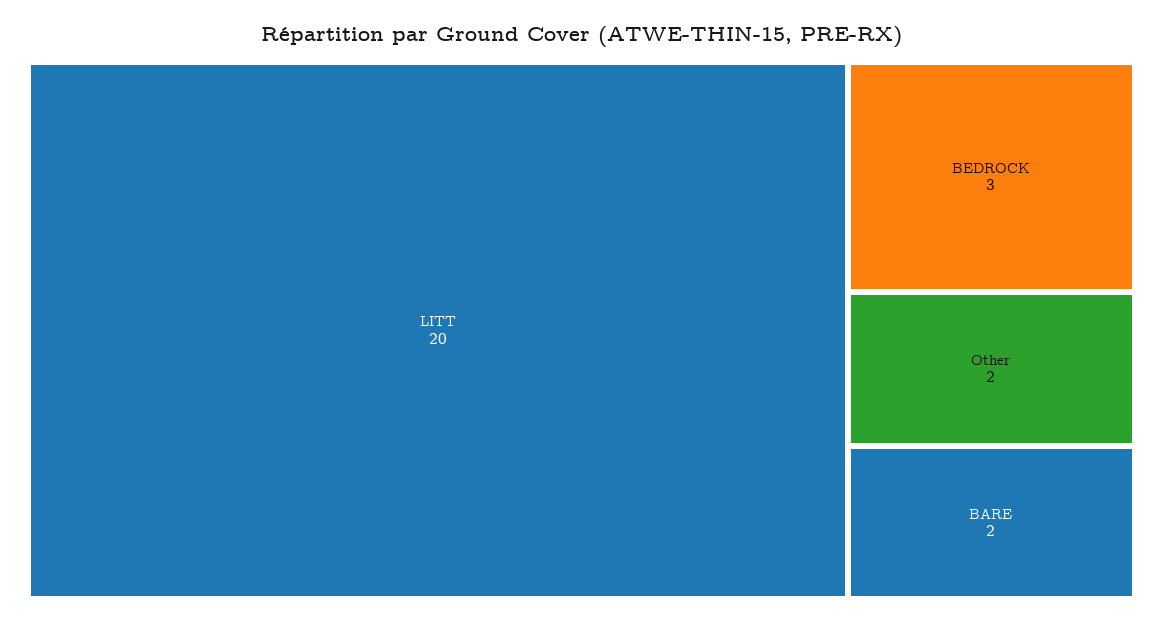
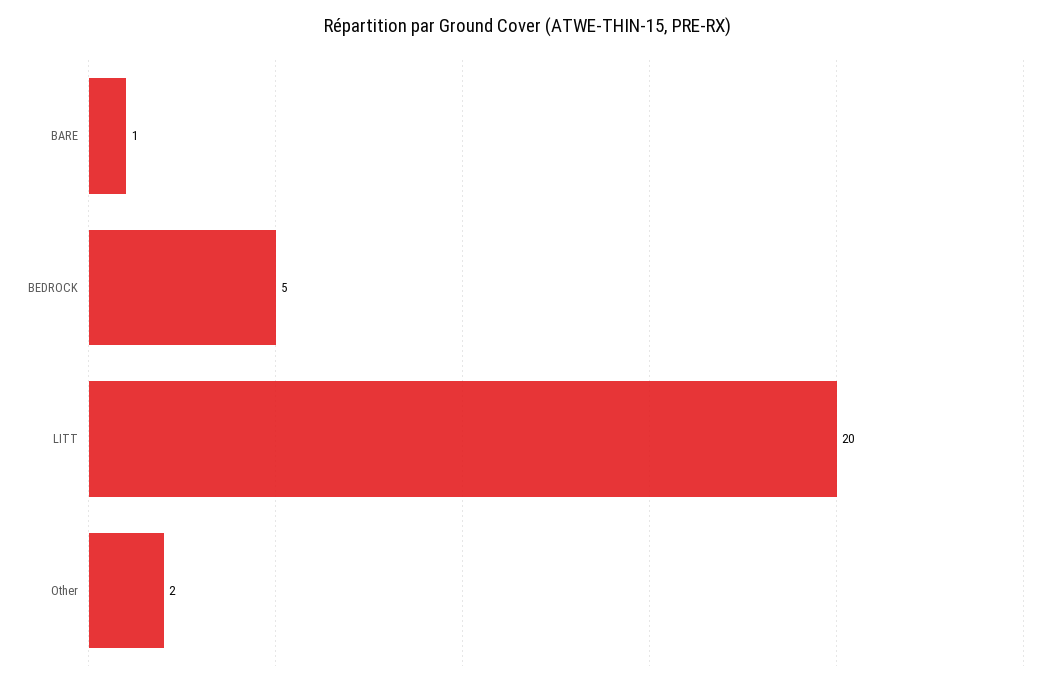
  {
    "LITT": 20,
-   "BEDROCK": 3,
+   "BEDROCK": 5,
    "Other": 2,
-   "BARE": 2
+   "BARE": 1
  }

